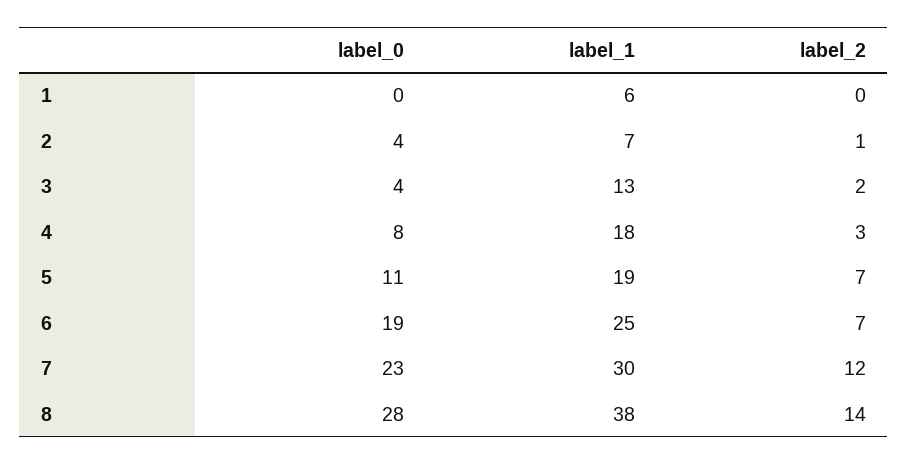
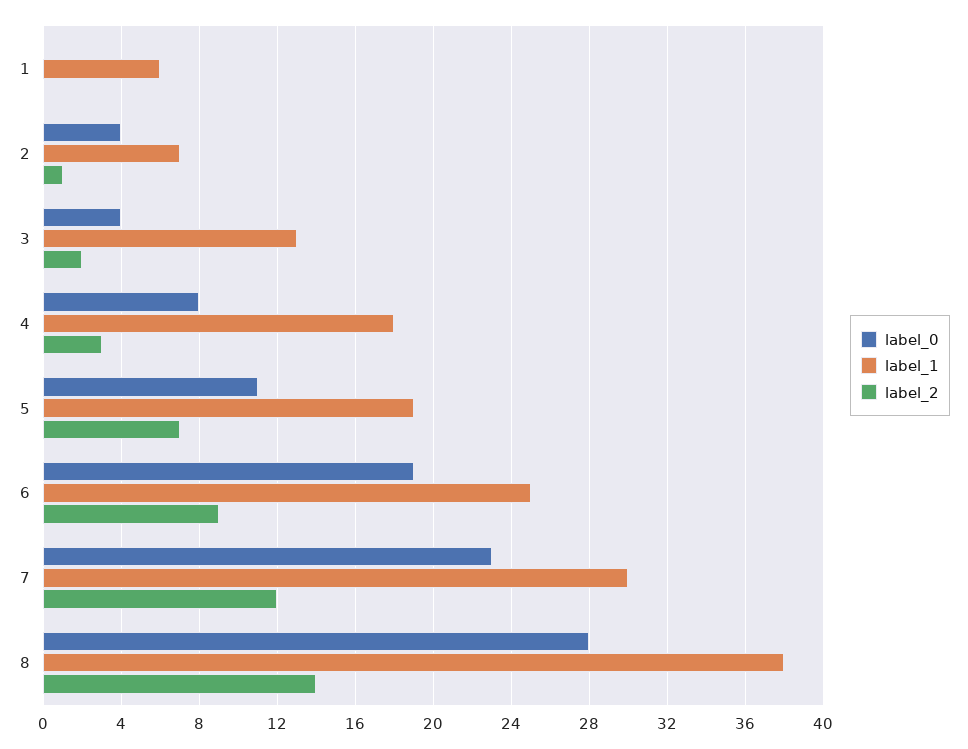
  {
    "label_0": {
      "1": 0,
      "2": 4,
      "3": 4,
      "4": 8,
      "5": 11,
      "6": 19,
      "7": 23,
      "8": 28
    },
    "label_1": {
      "1": 6,
      "2": 7,
      "3": 13,
      "4": 18,
      "5": 19,
      "6": 25,
      "7": 30,
      "8": 38
    },
    "label_2": {
      "1": 0,
      "2": 1,
      "3": 2,
      "4": 3,
      "5": 7,
-     "6": 7,
+     "6": 9,
      "7": 12,
      "8": 14
    }
  }

